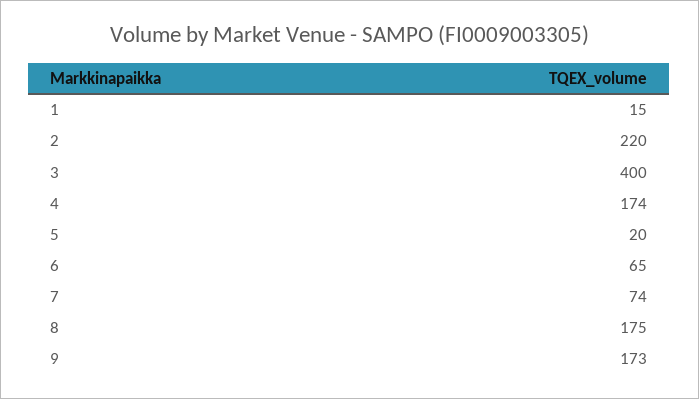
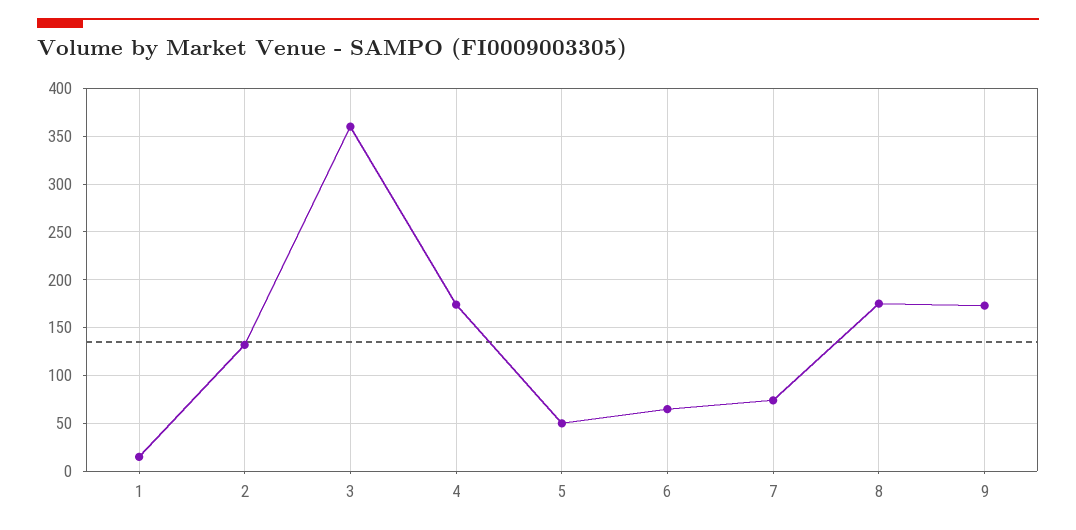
  {
    "1": 15,
-   "2": 220,
+   "2": 130,
-   "3": 400,
+   "3": 360,
    "4": 174,
-   "5": 20,
+   "5": 50,
    "6": 65,
    "7": 74,
    "8": 175,
    "9": 173
  }

